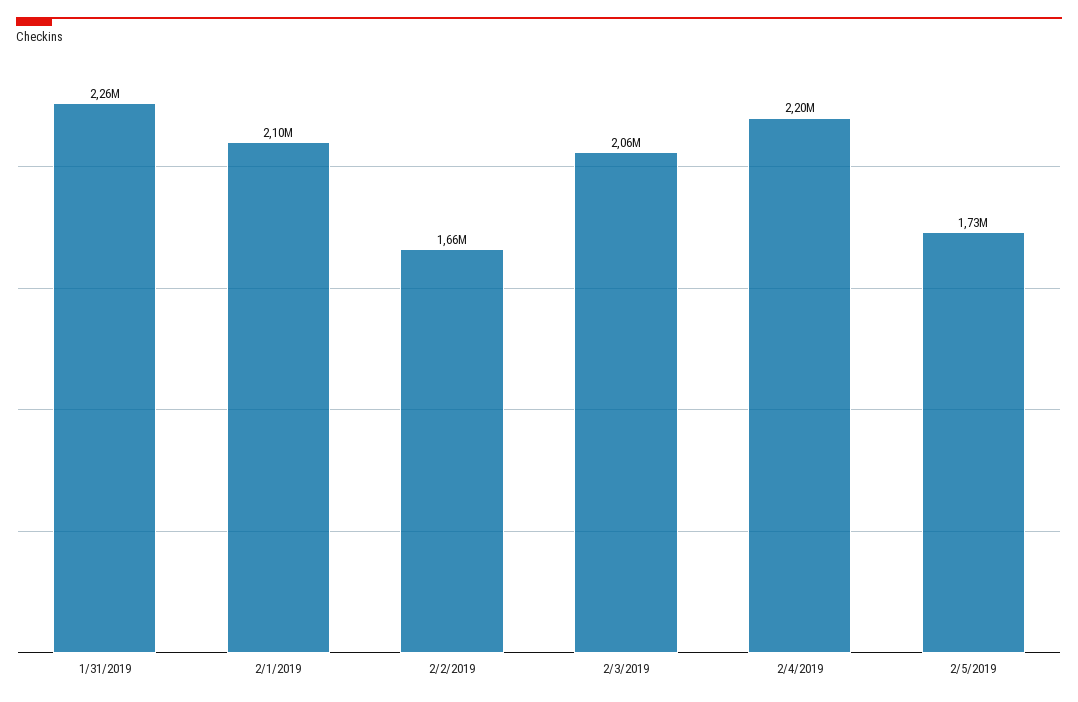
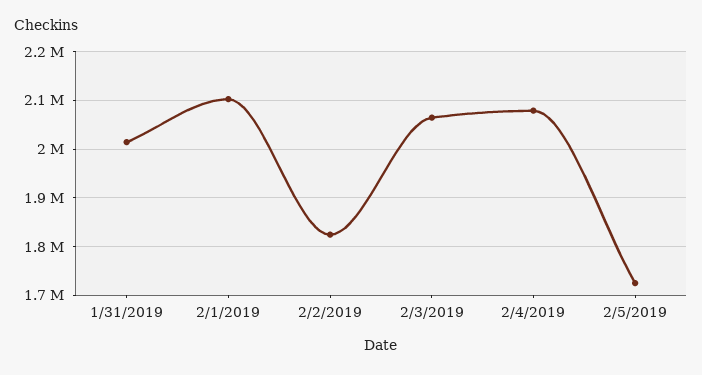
  {
-   "1/31/2019": 2260000,
+   "1/31/2019": 2020000,
    "2/1/2019": 2100000,
-   "2/2/2019": 1660000,
+   "2/2/2019": 1820000,
    "2/3/2019": 2060000,
-   "2/4/2019": 2200000,
+   "2/4/2019": 2080000,
    "2/5/2019": 1730000
  }

